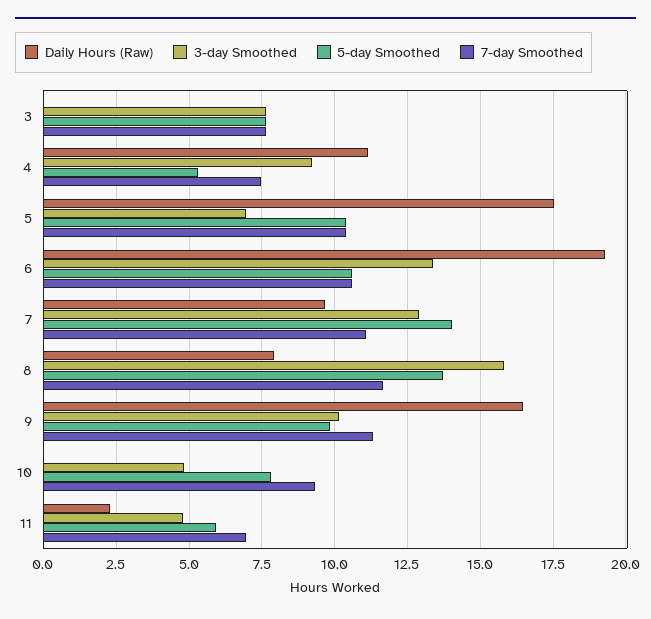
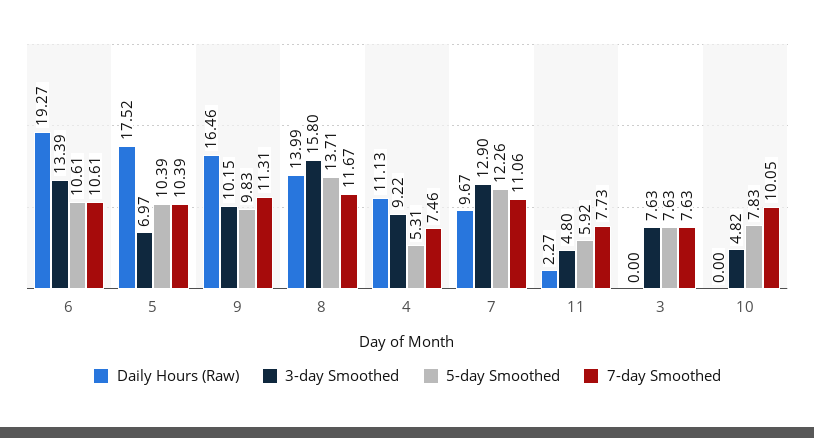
  {
    "Daily Hours (Raw)": {
      "3": 0,
      "4": 11.13,
      "5": 17.52,
      "6": 19.27,
      "7": 9.67,
-     "8": 8,
+     "8": 13.99,
      "9": 16.46,
      "10": 0,
      "11": 2.27
    },
    "3-day Smoothed": {
      "3": 7.63,
      "4": 9.22,
      "5": 6.97,
      "6": 13.39,
      "7": 12.9,
      "8": 15.8,
      "9": 10.15,
      "10": 4.82,
      "11": 4.8
    },
    "5-day Smoothed": {
      "3": 7.63,
      "4": 5.31,
      "5": 10.39,
      "6": 10.61,
-     "7": 14,
+     "7": 12.26,
      "8": 13.71,
      "9": 9.83,
      "10": 7.83,
      "11": 5.92
    },
    "7-day Smoothed": {
      "3": 7.63,
      "4": 7.46,
      "5": 10.39,
      "6": 10.61,
      "7": 11.06,
      "8": 11.67,
      "9": 11.31,
-     "10": 9.25,
+     "10": 10.05,
-     "11": 7
+     "11": 7.73
    }
  }

